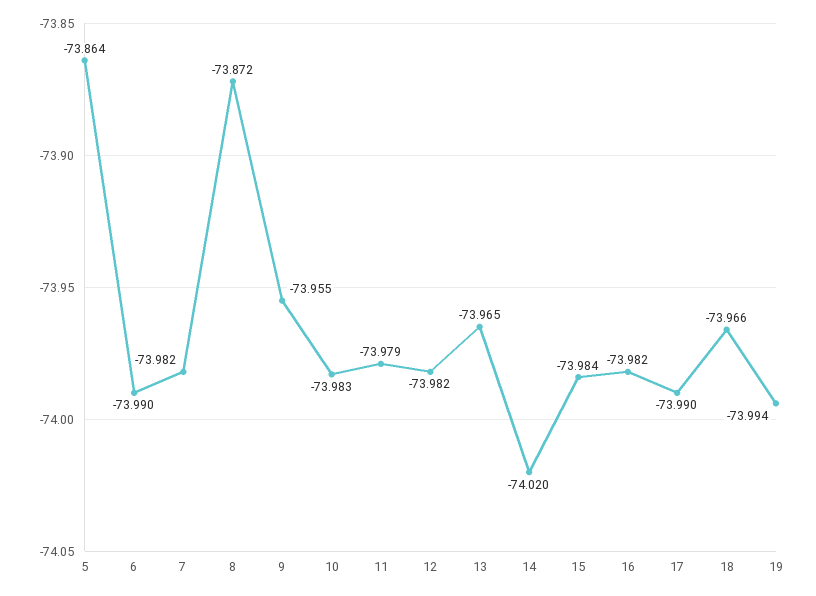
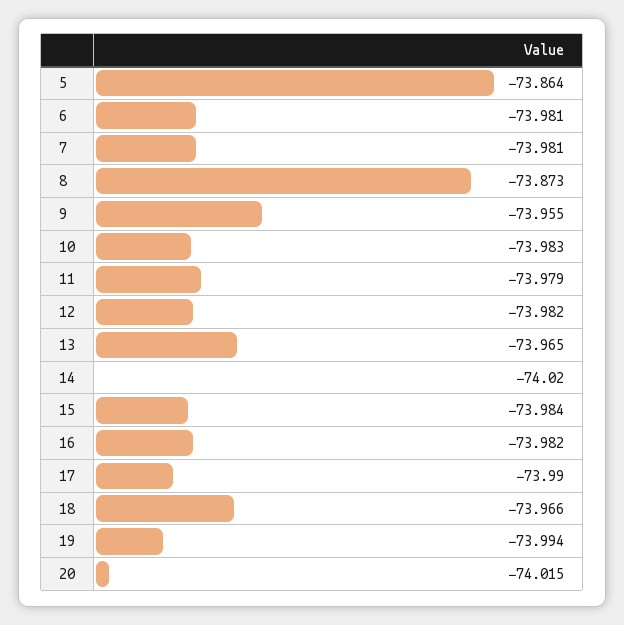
  {
    "5": -73.864,
-   "6": -73.99,
+   "6": -73.981,
-   "7": -73.982,
+   "7": -73.981,
-   "8": -73.872,
+   "8": -73.873,
    "9": -73.955,
    "10": -73.983,
    "11": -73.979,
    "12": -73.982,
    "13": -73.965,
    "14": -74.02,
    "15": -73.984,
    "16": -73.982,
    "17": -73.99,
    "18": -73.966,
-   "19": -73.994
+   "19": -73.994,
+   "20": -74.015
  }

